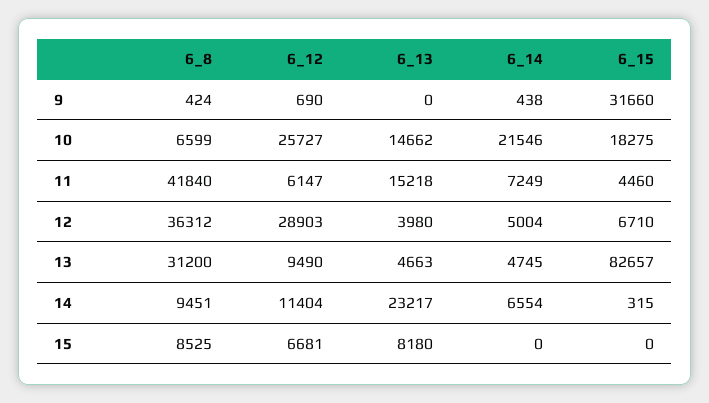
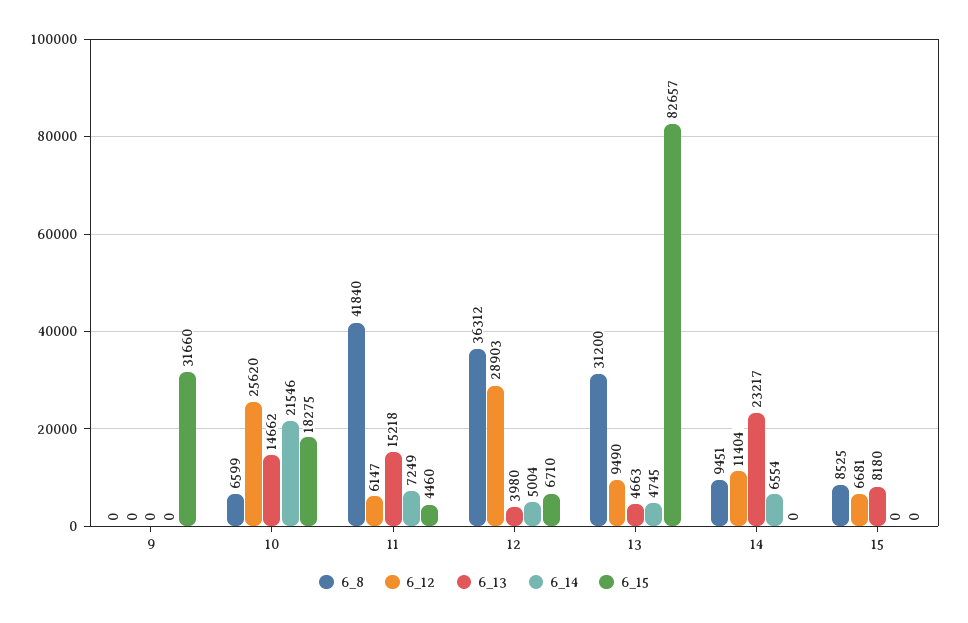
  {
    "6_8": {
-     "9": 424,
+     "9": 0,
      "10": 6599,
      "11": 41840,
      "12": 36312,
      "13": 31200,
      "14": 9451,
      "15": 8525
    },
    "6_12": {
-     "9": 690,
+     "9": 0,
-     "10": 25727,
+     "10": 25620,
      "11": 6147,
      "12": 28903,
      "13": 9490,
      "14": 11404,
      "15": 6681
    },
    "6_13": {
      "9": 0,
      "10": 14662,
      "11": 15218,
      "12": 3980,
      "13": 4663,
      "14": 23217,
      "15": 8180
    },
    "6_14": {
-     "9": 438,
+     "9": 0,
      "10": 21546,
      "11": 7249,
      "12": 5004,
      "13": 4745,
      "14": 6554,
      "15": 0
    },
    "6_15": {
      "9": 31660,
      "10": 18275,
      "11": 4460,
      "12": 6710,
      "13": 82657,
-     "14": 315,
+     "14": 0,
      "15": 0
    }
  }

